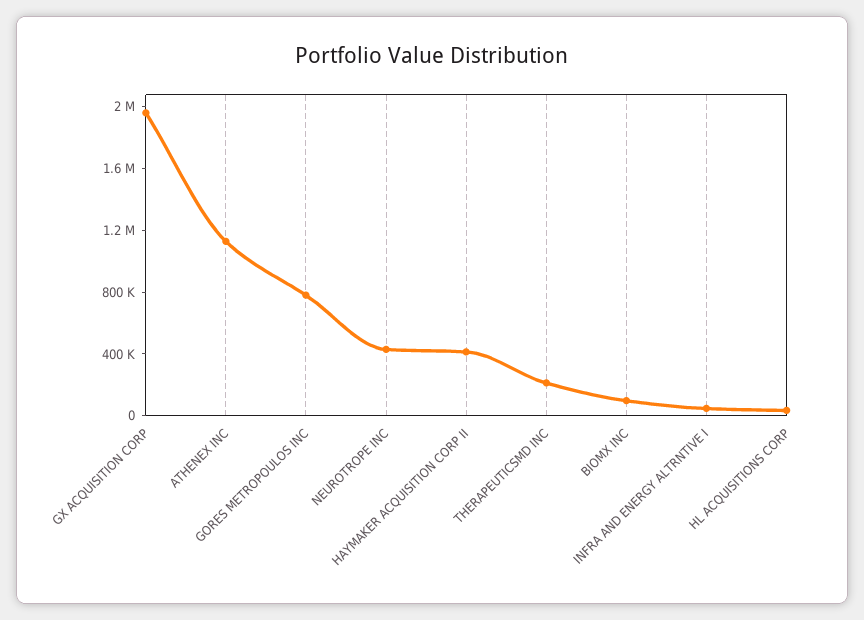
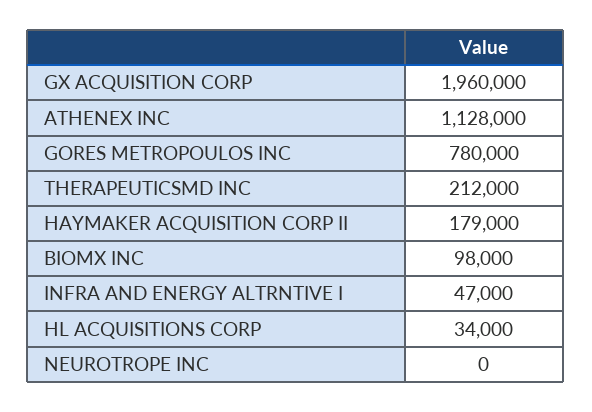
  {
    "GX ACQUISITION CORP": 1960000,
    "ATHENEX INC": 1128000,
    "GORES METROPOULOS INC": 780000,
-   "NEUROTROPE INC": 400000,
+   "NEUROTROPE INC": 0,
-   "HAYMAKER ACQUISITION CORP II": 400000,
+   "HAYMAKER ACQUISITION CORP II": 179000,
    "THERAPEUTICSMD INC": 212000,
    "BIOMX INC": 98000,
    "INFRA AND ENERGY ALTRNTIVE I": 47000,
    "HL ACQUISITIONS CORP": 34000
  }

